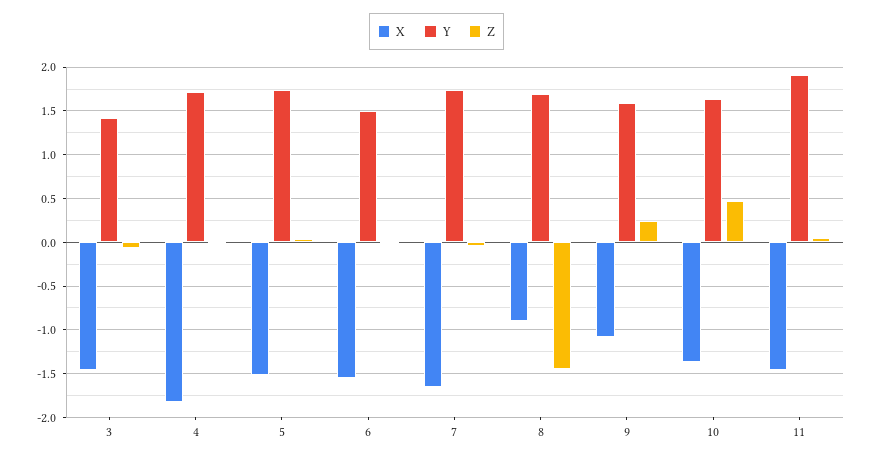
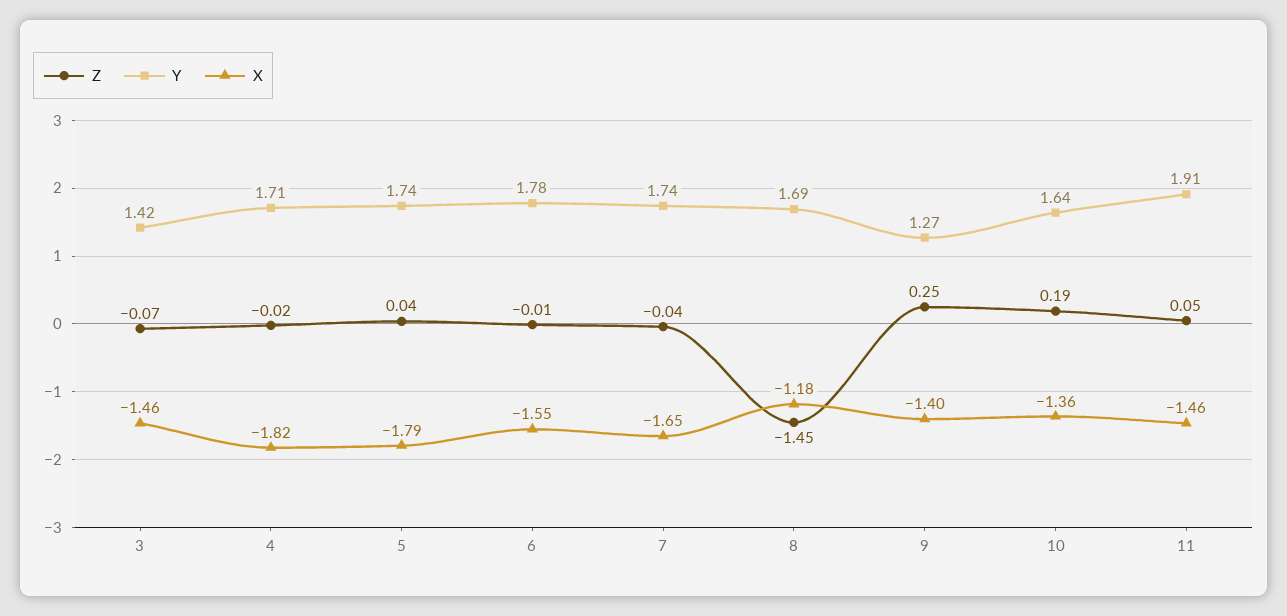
  {
    "X": {
      "3": -1.46,
      "4": -1.82,
-     "5": -1.5,
+     "5": -1.79,
      "6": -1.55,
      "7": -1.65,
-     "8": -0.9,
+     "8": -1.18,
-     "9": -1.1,
+     "9": -1.4,
      "10": -1.36,
      "11": -1.46
    },
    "Y": {
      "3": 1.42,
      "4": 1.71,
      "5": 1.74,
-     "6": 1.5,
+     "6": 1.78,
      "7": 1.74,
      "8": 1.69,
-     "9": 1.6,
+     "9": 1.27,
      "10": 1.64,
      "11": 1.91
    },
    "Z": {
      "3": -0.07,
      "4": -0.02,
      "5": 0.04,
      "6": -0.01,
      "7": -0.04,
      "8": -1.45,
      "9": 0.25,
-     "10": 0.5,
+     "10": 0.19,
      "11": 0.05
    }
  }

